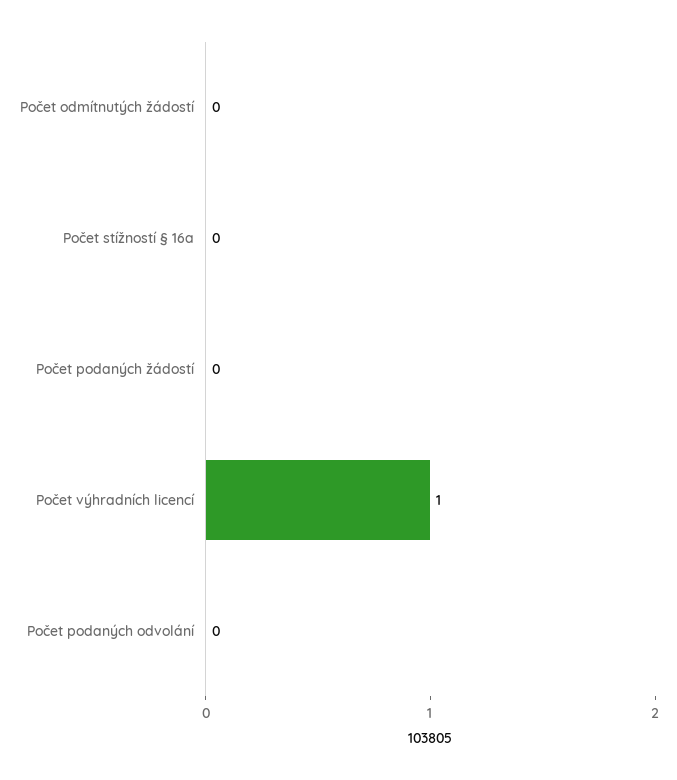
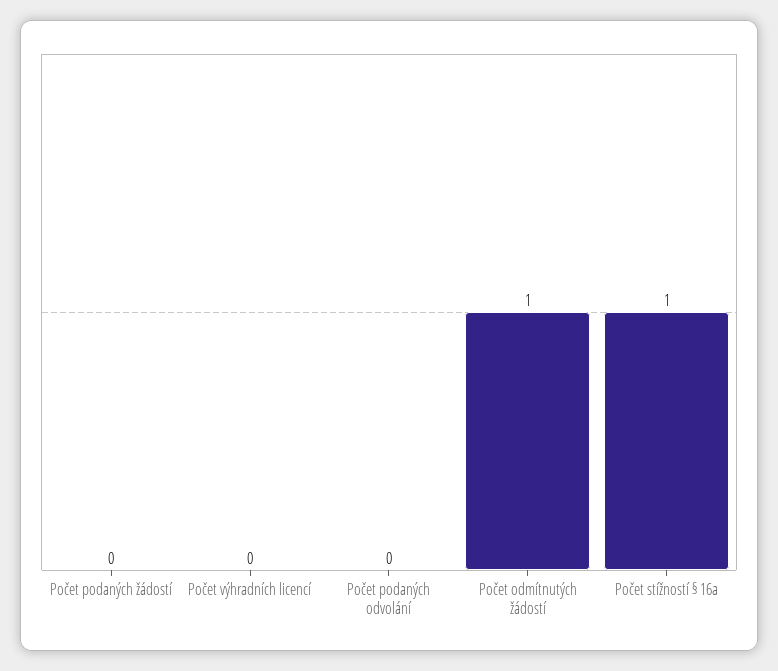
  {
-   "Počet odmítnutých žádostí": 0,
+   "Počet odmítnutých žádostí": 1,
-   "Počet stížností § 16a": 0,
+   "Počet stížností § 16a": 1,
    "Počet podaných žádostí": 0,
-   "Počet výhradních licencí": 1,
+   "Počet výhradních licencí": 0,
    "Počet podaných odvolání": 0
  }

